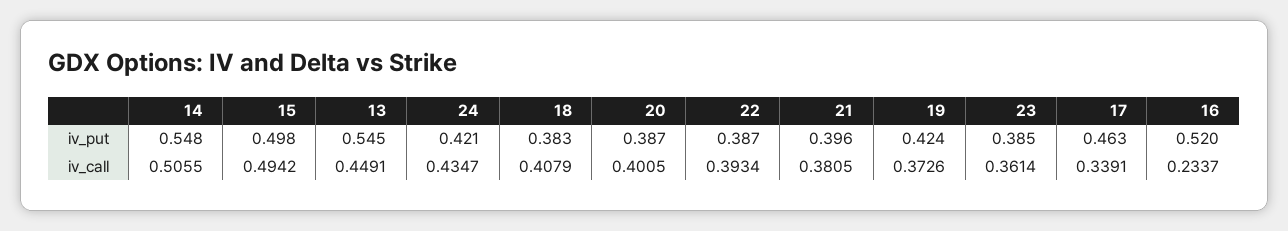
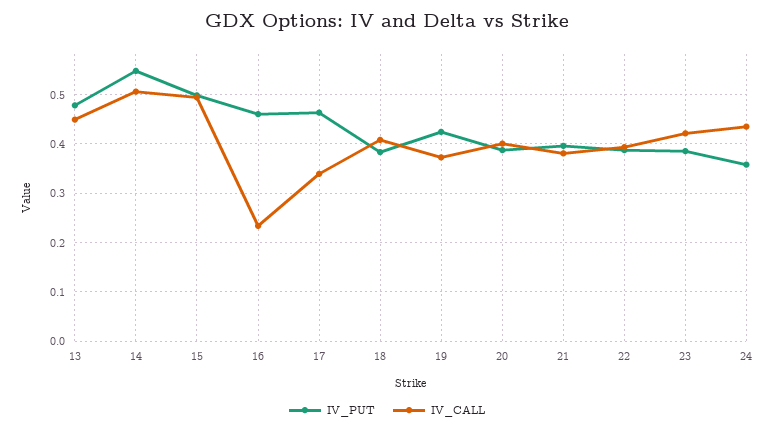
  {
    "iv_put": {
      "14": 0.548,
      "15": 0.498,
-     "13": 0.545,
+     "13": 0.48,
-     "24": 0.421,
+     "24": 0.36,
      "18": 0.383,
      "20": 0.387,
      "22": 0.387,
      "21": 0.396,
      "19": 0.424,
      "23": 0.385,
      "17": 0.463,
-     "16": 0.52
+     "16": 0.46
    },
    "iv_call": {
      "14": 0.5055,
      "15": 0.4942,
      "13": 0.4491,
      "24": 0.4347,
      "18": 0.4079,
      "20": 0.4005,
      "22": 0.3934,
      "21": 0.3805,
      "19": 0.3726,
-     "23": 0.3614,
+     "23": 0.42,
      "17": 0.3391,
      "16": 0.2337
    }
  }

